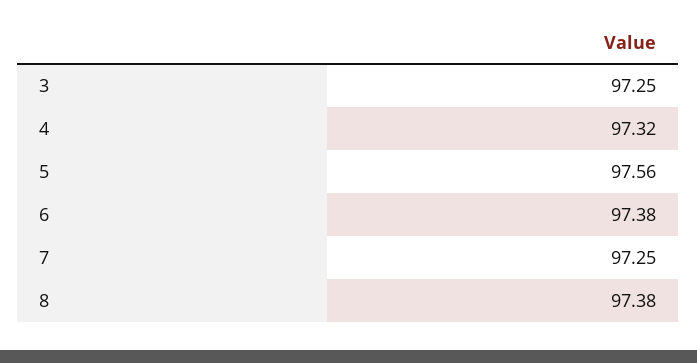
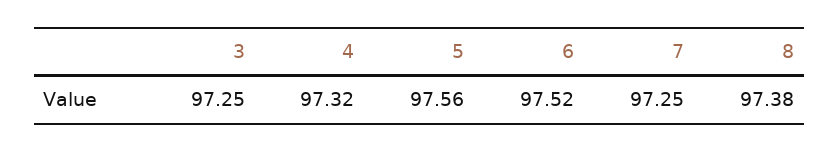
  {
    "3": 97.25,
    "4": 97.32,
    "5": 97.56,
-   "6": 97.38,
+   "6": 97.52,
    "7": 97.25,
    "8": 97.38
  }

